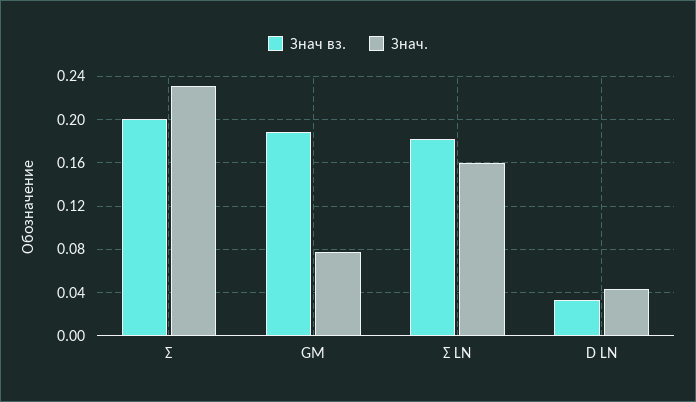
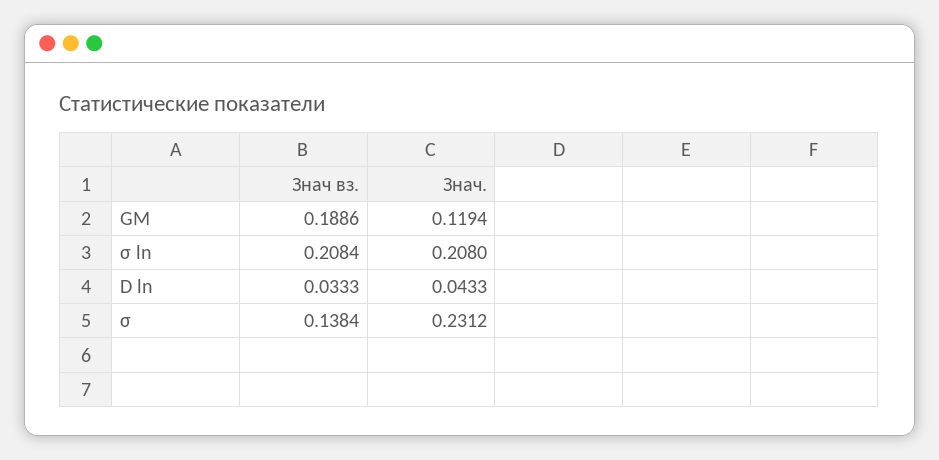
  {
    "Знач вз.": {
-     "Σ": 0.2,
+     "Σ": 0.1384,
      "GM": 0.1886,
-     "Σ LN": 0.18,
+     "Σ LN": 0.2084,
      "D LN": 0.0333
    },
    "Знач.": {
      "Σ": 0.2312,
-     "GM": 0.08,
+     "GM": 0.1194,
-     "Σ LN": 0.16,
+     "Σ LN": 0.208,
      "D LN": 0.0433
    }
  }

